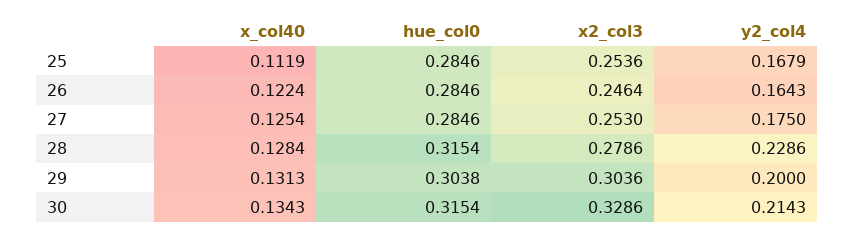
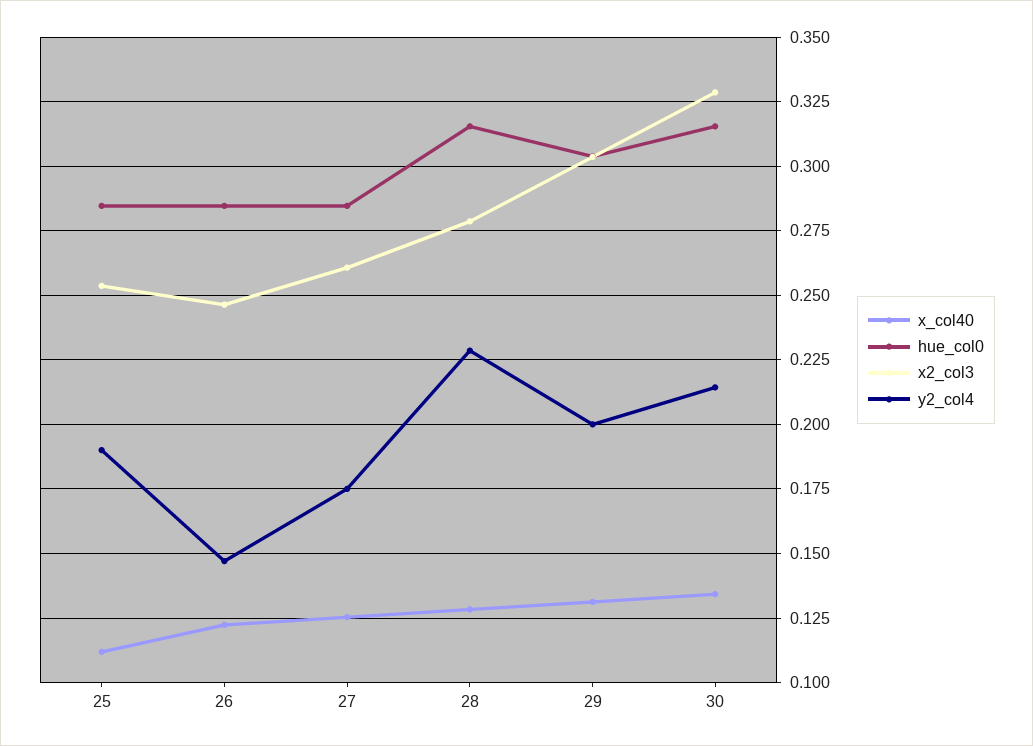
  {
    "x_col40": {
      "25": 0.1119,
      "26": 0.1224,
      "27": 0.1254,
      "28": 0.1284,
      "29": 0.1313,
      "30": 0.1343
    },
    "hue_col0": {
      "25": 0.2846,
      "26": 0.2846,
      "27": 0.2846,
      "28": 0.3154,
      "29": 0.3038,
      "30": 0.3154
    },
    "x2_col3": {
      "25": 0.2536,
      "26": 0.2464,
-     "27": 0.253,
+     "27": 0.26,
      "28": 0.2786,
      "29": 0.3036,
      "30": 0.3286
    },
    "y2_col4": {
-     "25": 0.1679,
+     "25": 0.19,
-     "26": 0.1643,
+     "26": 0.1475,
      "27": 0.175,
      "28": 0.2286,
      "29": 0.2,
      "30": 0.2143
    }
  }

